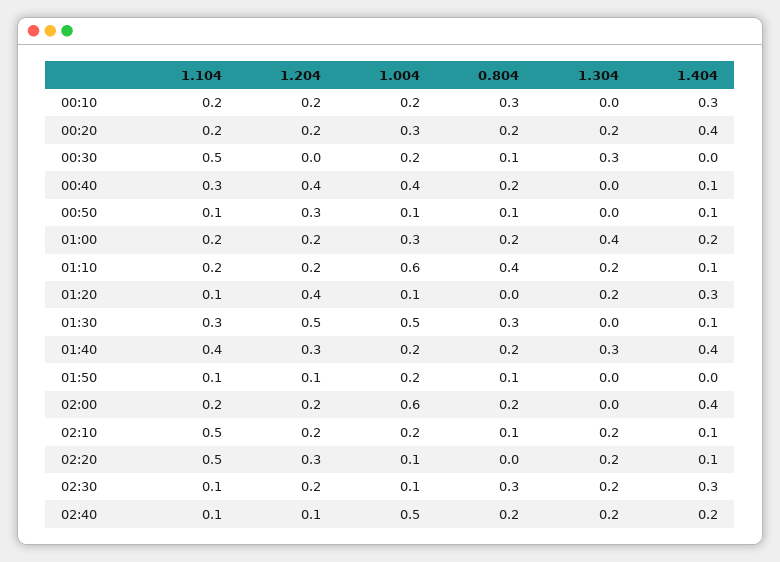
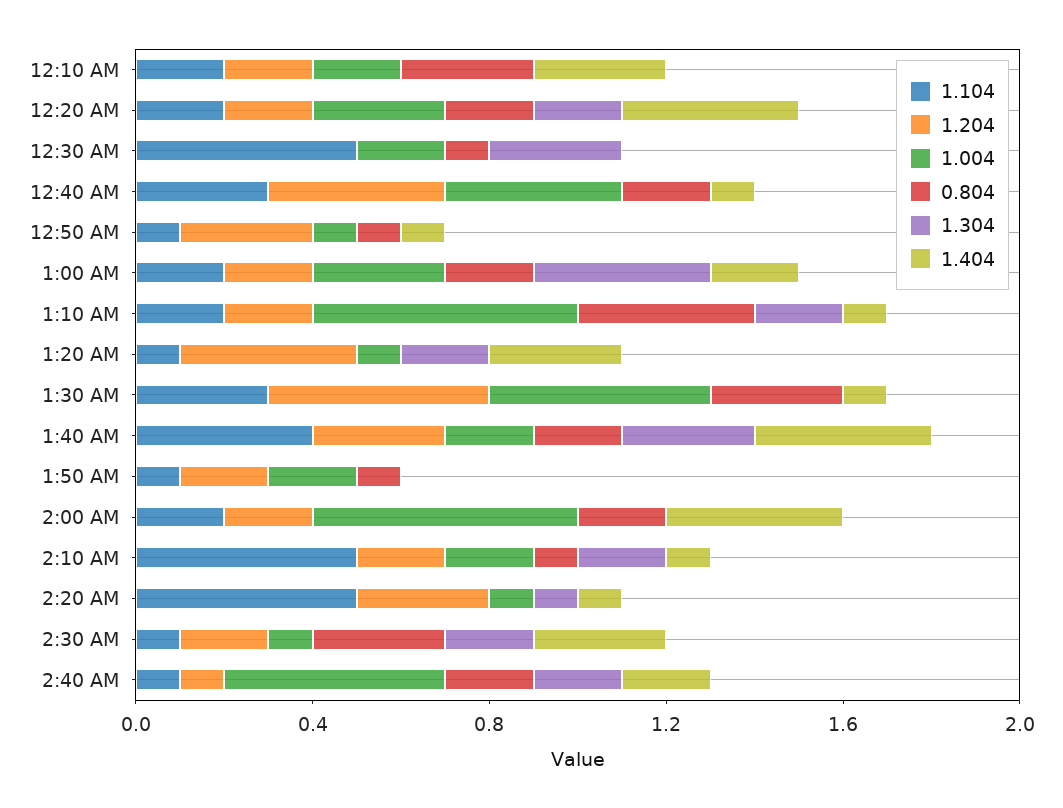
  {
    "1.104": {
      "00:10": 0.2,
      "00:20": 0.2,
      "00:30": 0.5,
      "00:40": 0.3,
      "00:50": 0.1,
      "01:00": 0.2,
      "01:10": 0.2,
      "01:20": 0.1,
      "01:30": 0.3,
      "01:40": 0.4,
      "01:50": 0.1,
      "02:00": 0.2,
      "02:10": 0.5,
      "02:20": 0.5,
      "02:30": 0.1,
      "02:40": 0.1
    },
    "1.204": {
      "00:10": 0.2,
      "00:20": 0.2,
      "00:30": 0,
      "00:40": 0.4,
      "00:50": 0.3,
      "01:00": 0.2,
      "01:10": 0.2,
      "01:20": 0.4,
      "01:30": 0.5,
      "01:40": 0.3,
-     "01:50": 0.1,
+     "01:50": 0.2,
      "02:00": 0.2,
      "02:10": 0.2,
      "02:20": 0.3,
      "02:30": 0.2,
      "02:40": 0.1
    },
    "1.004": {
      "00:10": 0.2,
      "00:20": 0.3,
      "00:30": 0.2,
      "00:40": 0.4,
      "00:50": 0.1,
      "01:00": 0.3,
      "01:10": 0.6,
      "01:20": 0.1,
      "01:30": 0.5,
      "01:40": 0.2,
      "01:50": 0.2,
      "02:00": 0.6,
      "02:10": 0.2,
      "02:20": 0.1,
      "02:30": 0.1,
      "02:40": 0.5
    },
    "0.804": {
      "00:10": 0.3,
      "00:20": 0.2,
      "00:30": 0.1,
      "00:40": 0.2,
      "00:50": 0.1,
      "01:00": 0.2,
      "01:10": 0.4,
      "01:20": 0,
      "01:30": 0.3,
      "01:40": 0.2,
      "01:50": 0.1,
      "02:00": 0.2,
      "02:10": 0.1,
      "02:20": 0,
      "02:30": 0.3,
      "02:40": 0.2
    },
    "1.304": {
      "00:10": 0,
      "00:20": 0.2,
      "00:30": 0.3,
      "00:40": 0,
      "00:50": 0,
      "01:00": 0.4,
      "01:10": 0.2,
      "01:20": 0.2,
      "01:30": 0,
      "01:40": 0.3,
      "01:50": 0,
      "02:00": 0,
      "02:10": 0.2,
-     "02:20": 0.2,
+     "02:20": 0.1,
      "02:30": 0.2,
      "02:40": 0.2
    },
    "1.404": {
      "00:10": 0.3,
      "00:20": 0.4,
      "00:30": 0,
      "00:40": 0.1,
      "00:50": 0.1,
      "01:00": 0.2,
      "01:10": 0.1,
      "01:20": 0.3,
      "01:30": 0.1,
      "01:40": 0.4,
      "01:50": 0,
      "02:00": 0.4,
      "02:10": 0.1,
      "02:20": 0.1,
      "02:30": 0.3,
      "02:40": 0.2
    }
  }

